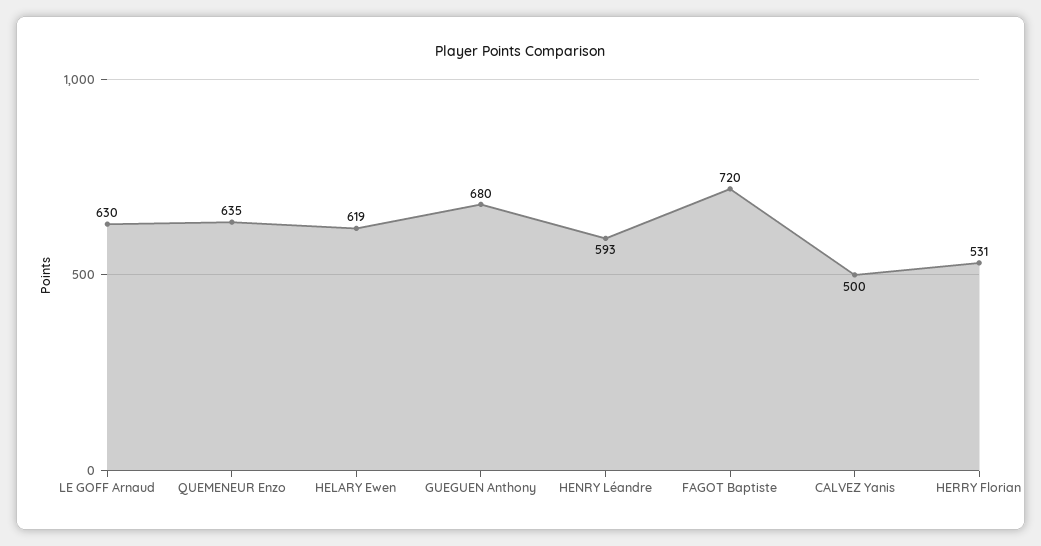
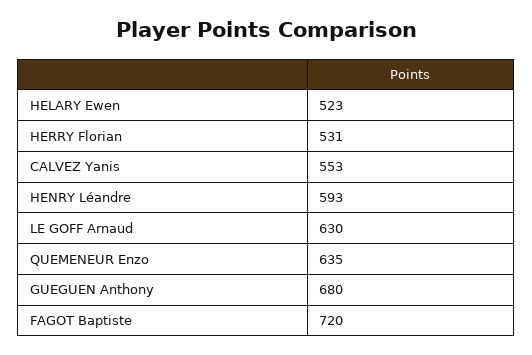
  {
    "LE GOFF Arnaud": 630,
    "QUEMENEUR Enzo": 635,
-   "HELARY Ewen": 619,
+   "HELARY Ewen": 523,
    "GUEGUEN Anthony": 680,
    "HENRY Léandre": 593,
    "FAGOT Baptiste": 720,
-   "CALVEZ Yanis": 500,
+   "CALVEZ Yanis": 553,
    "HERRY Florian": 531
  }

